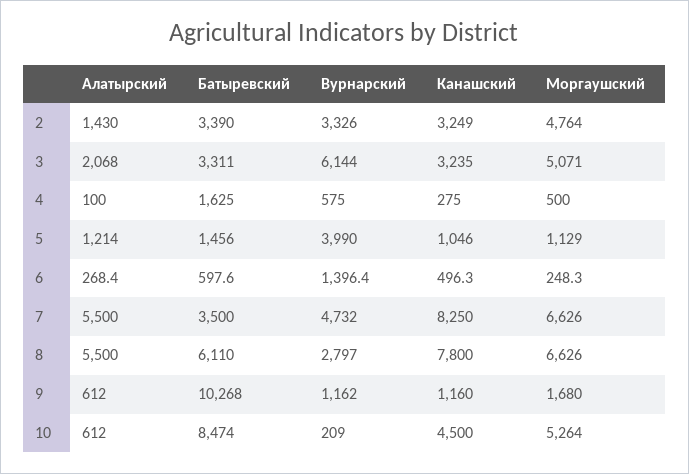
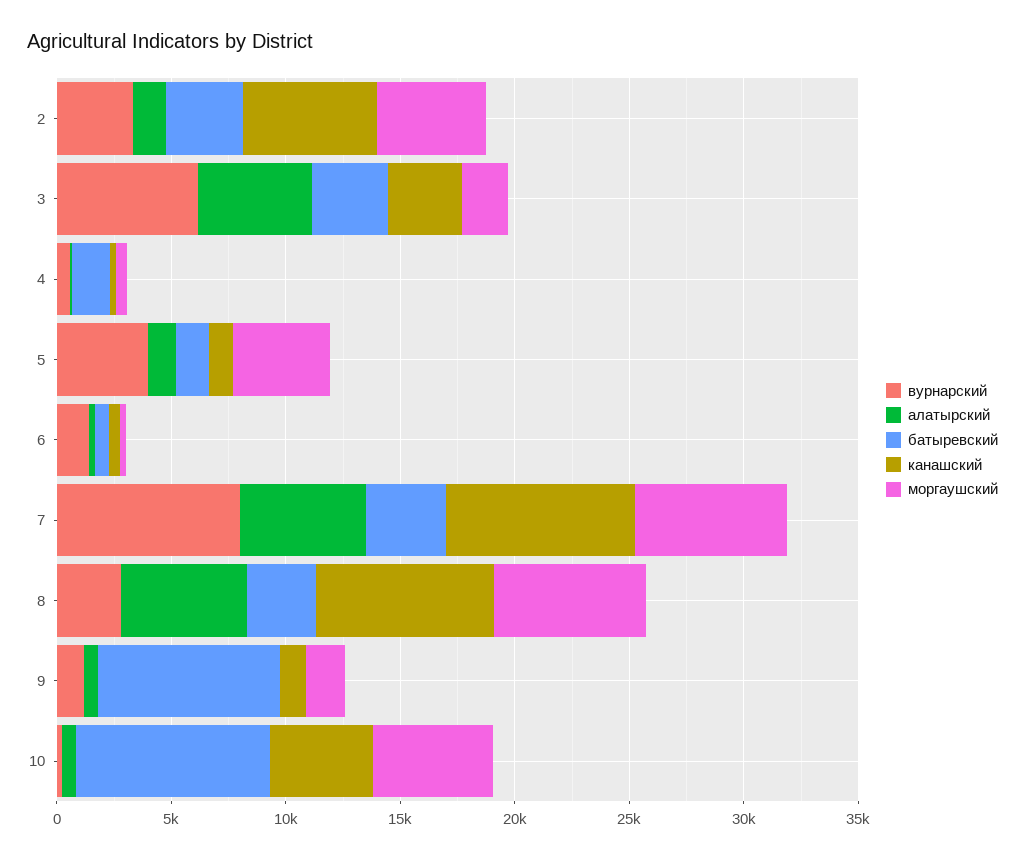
  {
    "Алатырский": {
      "2": 1430,
-     "3": 2068,
+     "3": 5000,
      "4": 100,
      "5": 1214,
      "6": 268.4,
      "7": 5500,
      "8": 5500,
      "9": 612,
      "10": 612
    },
    "Батыревский": {
      "2": 3390,
      "3": 3311,
      "4": 1625,
      "5": 1456,
      "6": 597.6,
      "7": 3500,
-     "8": 6110,
+     "8": 3000,
-     "9": 10268,
+     "9": 8000,
      "10": 8474
    },
    "Вурнарский": {
      "2": 3326,
      "3": 6144,
      "4": 575,
      "5": 3990,
      "6": 1396.4,
-     "7": 4732,
+     "7": 8000,
      "8": 2797,
      "9": 1162,
      "10": 209
    },
    "Канашский": {
-     "2": 3249,
+     "2": 6000,
      "3": 3235,
      "4": 275,
      "5": 1046,
      "6": 496.3,
      "7": 8250,
      "8": 7800,
      "9": 1160,
      "10": 4500
    },
    "Моргаушский": {
      "2": 4764,
-     "3": 5071,
+     "3": 2000,
      "4": 500,
-     "5": 1129,
+     "5": 4000,
      "6": 248.3,
      "7": 6626,
      "8": 6626,
      "9": 1680,
      "10": 5264
    }
  }

